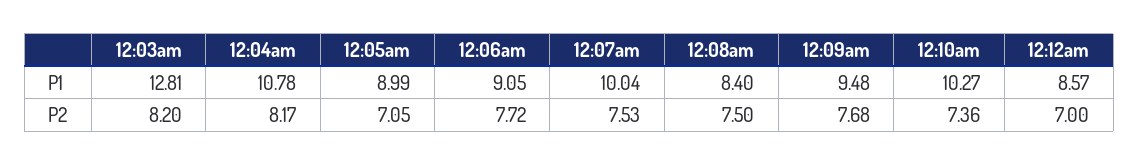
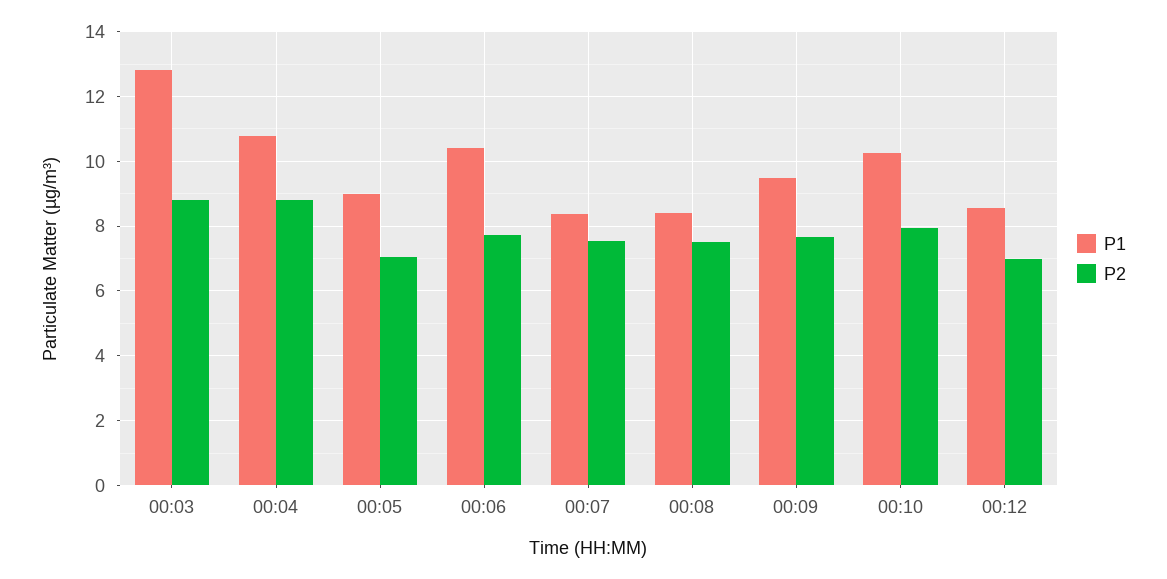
  {
    "P1": {
      "12:03am": 12.81,
      "12:04am": 10.78,
      "12:05am": 8.99,
-     "12:06am": 9.05,
+     "12:06am": 10.4,
-     "12:07am": 10.04,
+     "12:07am": 8.4,
      "12:08am": 8.4,
      "12:09am": 9.48,
      "12:10am": 10.27,
      "12:12am": 8.57
    },
    "P2": {
-     "12:03am": 8.2,
+     "12:03am": 8.8,
-     "12:04am": 8.17,
+     "12:04am": 8.8,
      "12:05am": 7.05,
      "12:06am": 7.72,
      "12:07am": 7.53,
      "12:08am": 7.5,
      "12:09am": 7.68,
-     "12:10am": 7.36,
+     "12:10am": 8,
      "12:12am": 7
    }
  }

